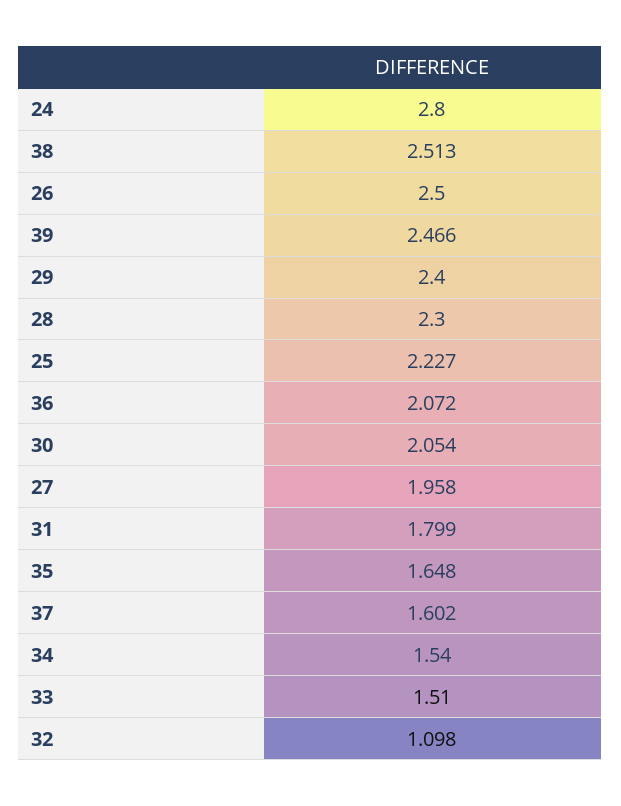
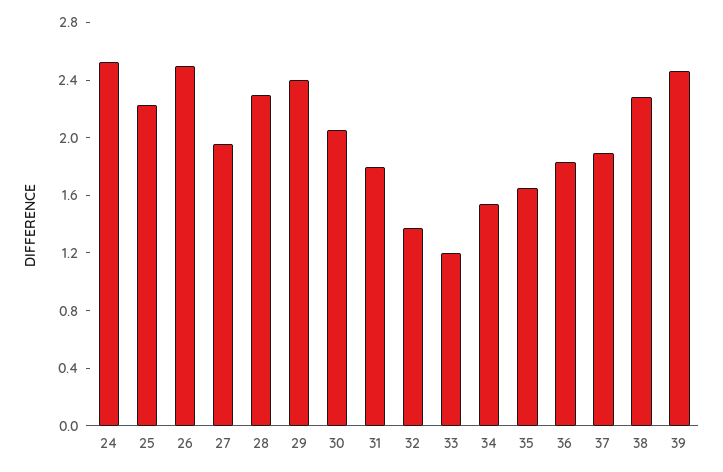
  {
-   "24": 2.8,
+   "24": 2.5,
-   "38": 2.513,
+   "38": 2.3,
    "26": 2.5,
    "39": 2.466,
    "29": 2.4,
    "28": 2.3,
    "25": 2.227,
-   "36": 2.072,
+   "36": 1.8,
    "30": 2.054,
    "27": 1.958,
    "31": 1.799,
    "35": 1.648,
-   "37": 1.602,
+   "37": 1.9,
    "34": 1.54,
-   "33": 1.51,
+   "33": 1.2,
-   "32": 1.098
+   "32": 1.4
  }

